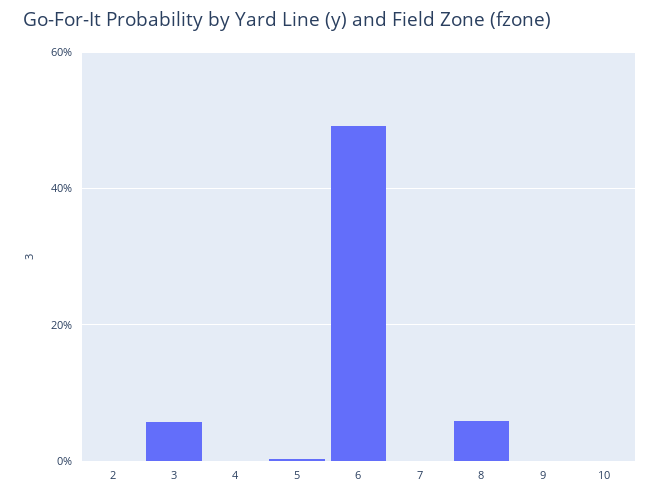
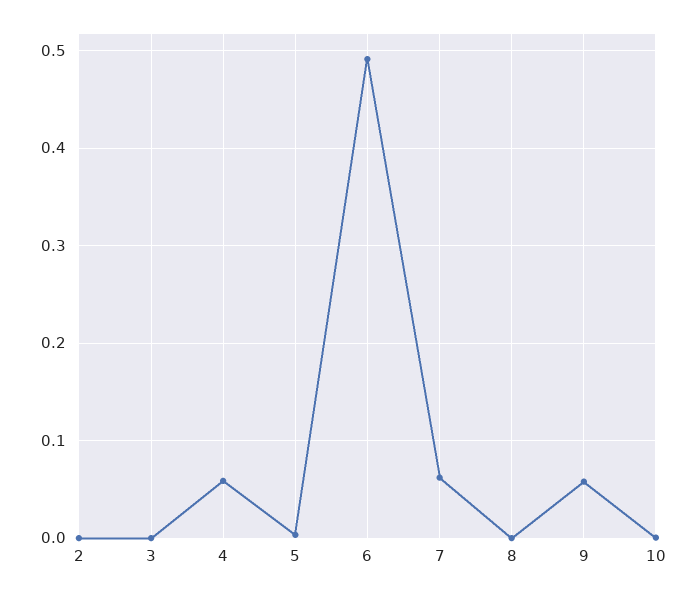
  {
    "2": 0,
-   "3": 0.06,
+   "3": 0,
-   "4": 0,
+   "4": 0.06,
    "5": 0,
    "6": 0.49,
-   "7": 0,
+   "7": 0.06,
-   "8": 0.06,
+   "8": 0,
-   "9": 0,
+   "9": 0.06,
    "10": 0
  }

